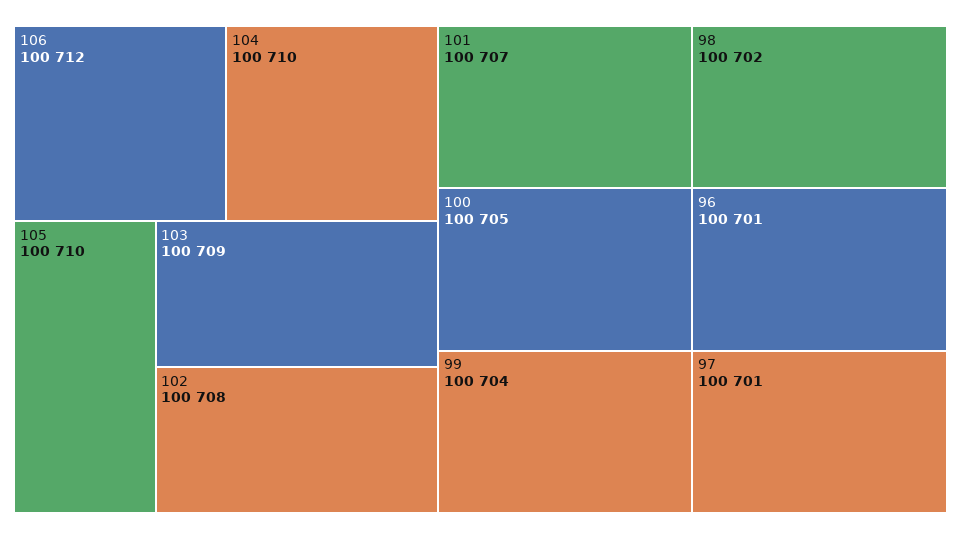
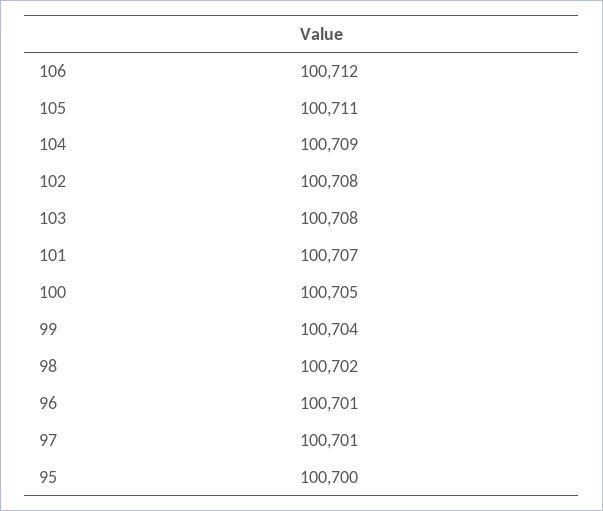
  {
    "106": 100712,
-   "104": 100710,
+   "104": 100709,
-   "105": 100710,
+   "105": 100711,
-   "103": 100709,
+   "103": 100708,
    "102": 100708,
    "101": 100707,
    "100": 100705,
    "99": 100704,
    "98": 100702,
    "96": 100701,
-   "97": 100701
+   "97": 100701,
+   "95": 100700
  }

